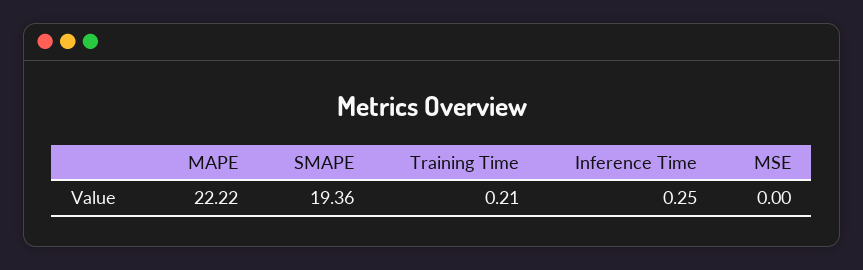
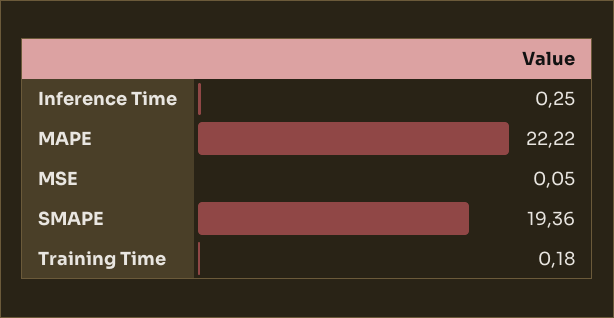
  {
    "MAPE": 22.22,
    "SMAPE": 19.36,
-   "Training Time": 0.21,
+   "Training Time": 0.18,
    "Inference Time": 0.25,
-   "MSE": 0
+   "MSE": 0.05
  }

